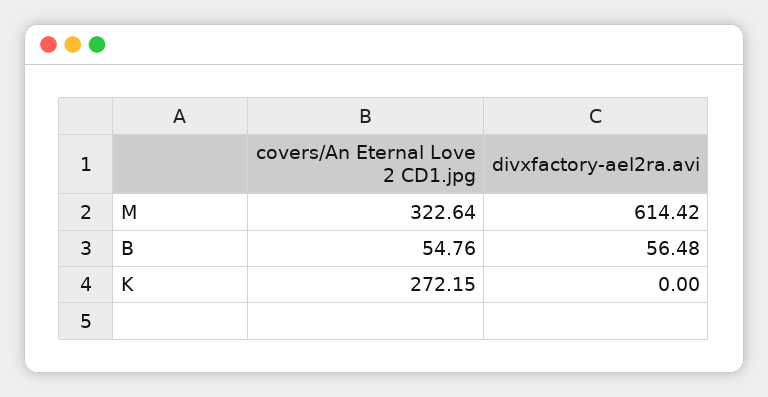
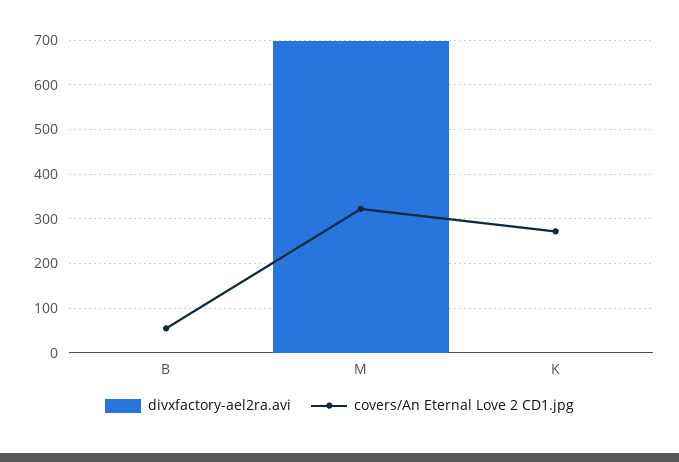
  {
    "covers/An Eternal Love 2 CD1.jpg": {
      "M": 322.64,
      "B": 54.76,
      "K": 272.15
    },
    "divxfactory-ael2ra.avi": {
-     "M": 614.42,
+     "M": 700,
-     "B": 56.48,
+     "B": 0,
      "K": 0
    }
  }

